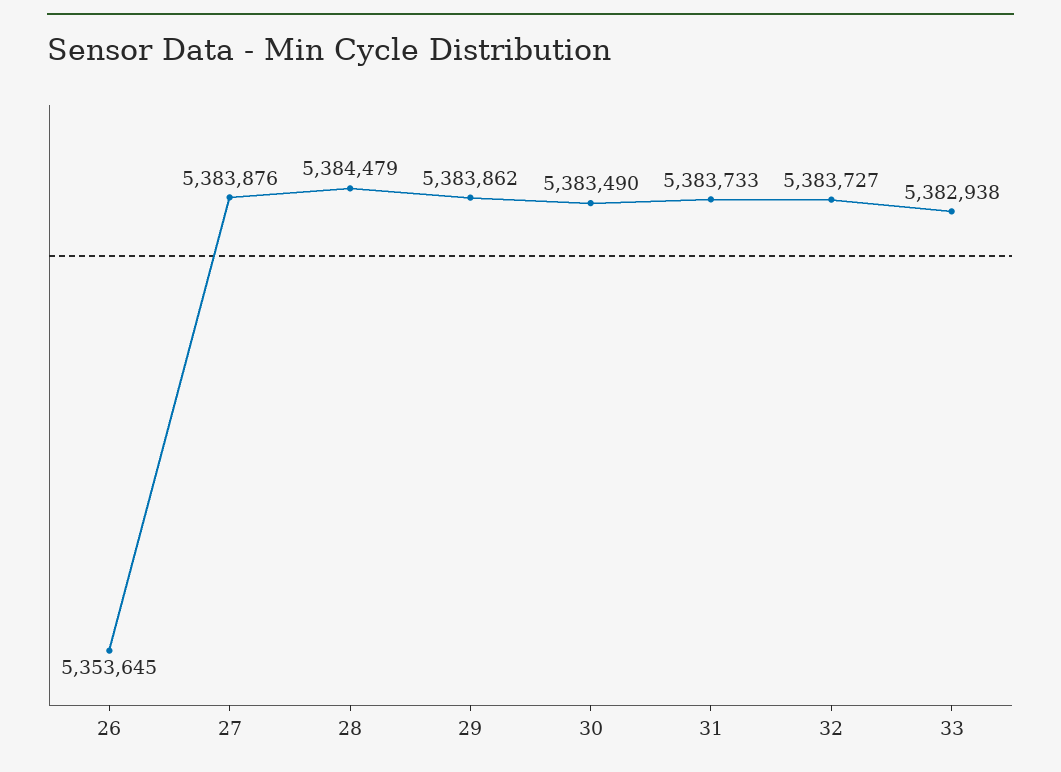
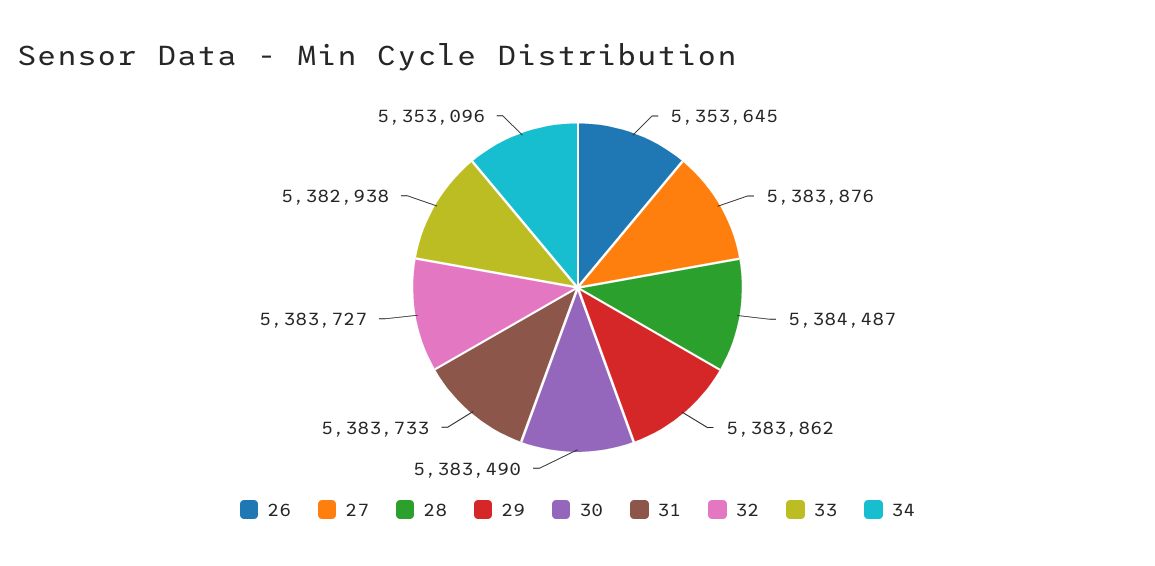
  {
    "26": 5353645,
    "27": 5383876,
-   "28": 5384479,
+   "28": 5384487,
    "29": 5383862,
    "30": 5383490,
    "31": 5383733,
    "32": 5383727,
-   "33": 5382938
+   "33": 5382938,
+   "34": 5353096
  }

